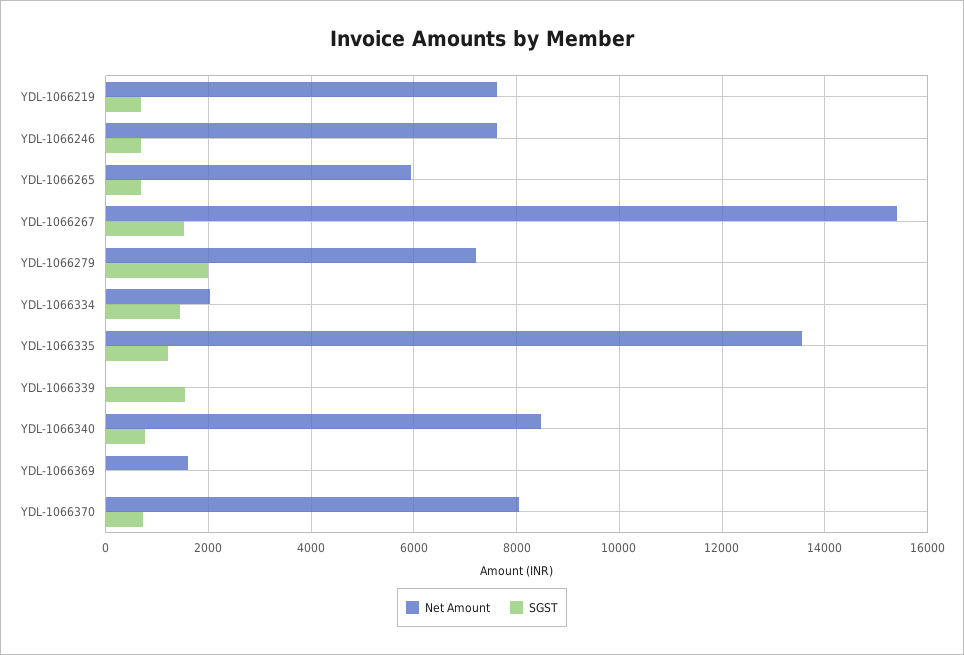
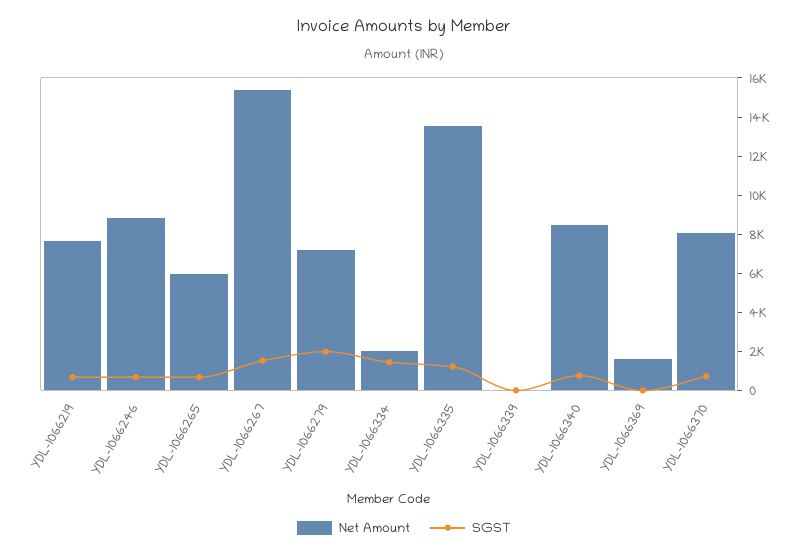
  {
    "Net Amount": {
      "YDL-1066219": 7600,
-     "YDL-1066246": 7600,
+     "YDL-1066246": 9000,
      "YDL-1066265": 6000,
      "YDL-1066267": 15400,
      "YDL-1066279": 7200,
      "YDL-1066334": 2000,
      "YDL-1066335": 13600,
      "YDL-1066339": 0,
      "YDL-1066340": 8400,
      "YDL-1066369": 1600,
      "YDL-1066370": 8000
    },
    "SGST": {
      "YDL-1066219": 600,
      "YDL-1066246": 600,
      "YDL-1066265": 600,
      "YDL-1066267": 1600,
      "YDL-1066279": 2000,
      "YDL-1066334": 1400,
      "YDL-1066335": 1200,
-     "YDL-1066339": 1600,
+     "YDL-1066339": 0,
      "YDL-1066340": 800,
      "YDL-1066369": 0,
      "YDL-1066370": 800
    }
  }

